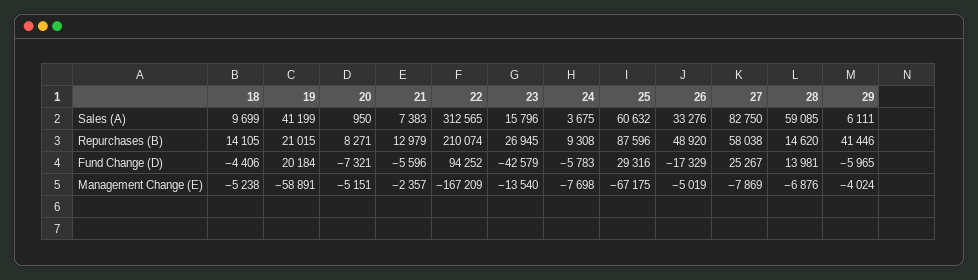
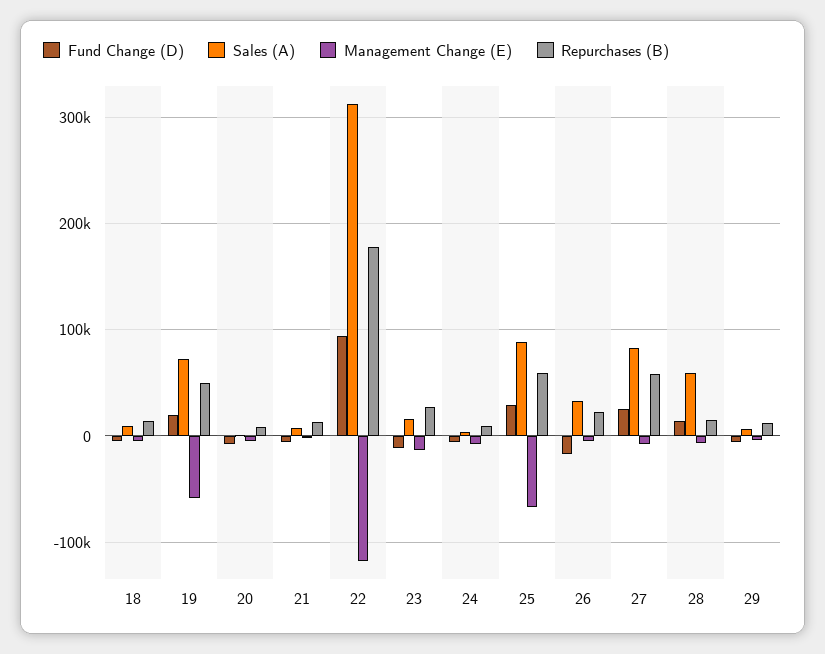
  {
    "Sales (A)": {
      "18": 9699,
-     "19": 41199,
+     "19": 70000,
      "20": 950,
      "21": 7383,
      "22": 312565,
      "23": 15796,
      "24": 3675,
-     "25": 60632,
+     "25": 90000,
      "26": 33276,
      "27": 82750,
      "28": 59085,
      "29": 6111
    },
    "Repurchases (B)": {
      "18": 14105,
-     "19": 21015,
+     "19": 50000,
      "20": 8271,
      "21": 12979,
-     "22": 210074,
+     "22": 180000,
      "23": 26945,
      "24": 9308,
-     "25": 87596,
+     "25": 60000,
-     "26": 48920,
+     "26": 20000,
      "27": 58038,
      "28": 14620,
-     "29": 41446
+     "29": 10000
    },
    "Fund Change (D)": {
      "18": -4406,
      "19": 20184,
      "20": -7321,
      "21": -5596,
      "22": 94252,
-     "23": -42579,
+     "23": -10000,
      "24": -5783,
      "25": 29316,
      "26": -17329,
      "27": 25267,
      "28": 13981,
      "29": -5965
    },
    "Management Change (E)": {
      "18": -5238,
      "19": -58891,
      "20": -5151,
      "21": -2357,
-     "22": -167209,
+     "22": -120000,
      "23": -13540,
      "24": -7698,
      "25": -67175,
      "26": -5019,
      "27": -7869,
      "28": -6876,
      "29": -4024
    }
  }

